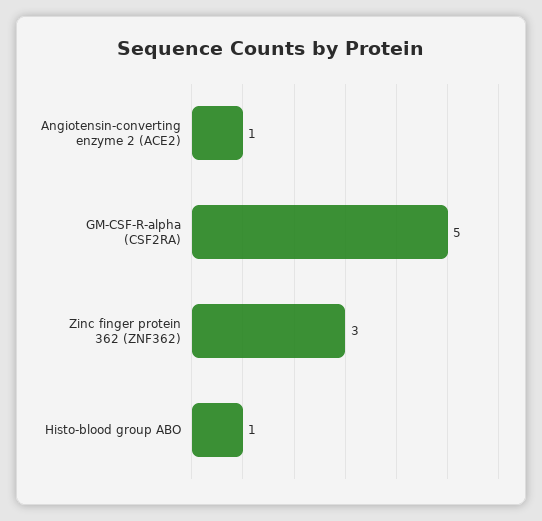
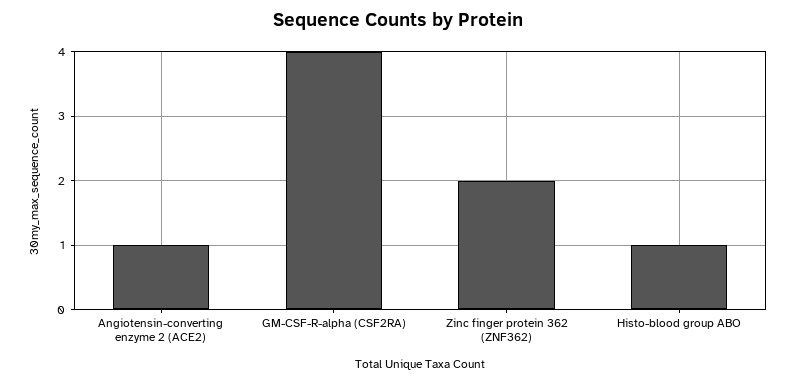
  {
    "Angiotensin-converting enzyme 2 (ACE2)": 1,
-   "GM-CSF-R-alpha (CSF2RA)": 5,
+   "GM-CSF-R-alpha (CSF2RA)": 4,
-   "Zinc finger protein 362 (ZNF362)": 3,
+   "Zinc finger protein 362 (ZNF362)": 2,
    "Histo-blood group ABO": 1
  }

